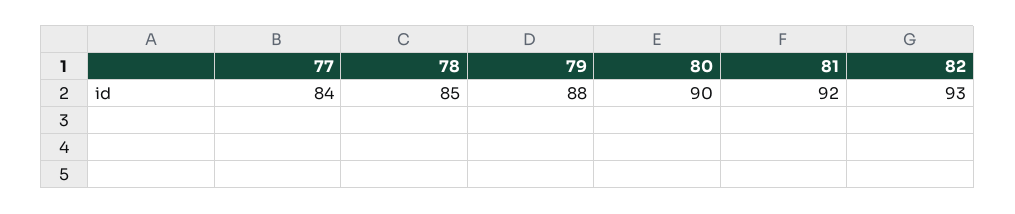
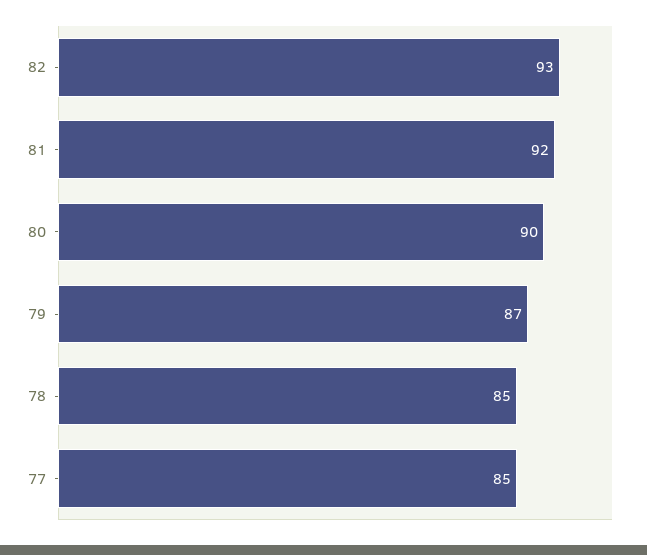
  {
-   "77": 84,
+   "77": 85,
    "78": 85,
-   "79": 88,
+   "79": 87,
    "80": 90,
    "81": 92,
    "82": 93
  }

